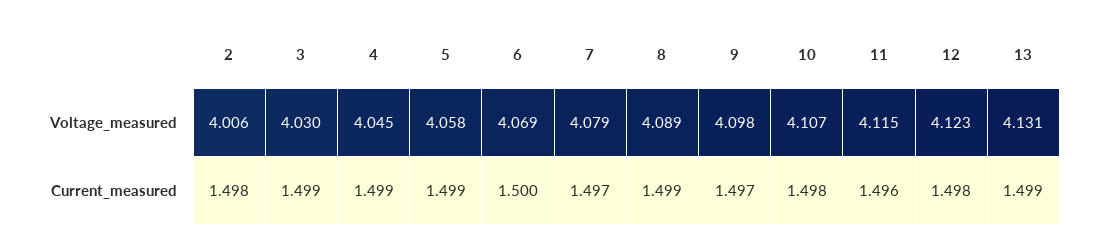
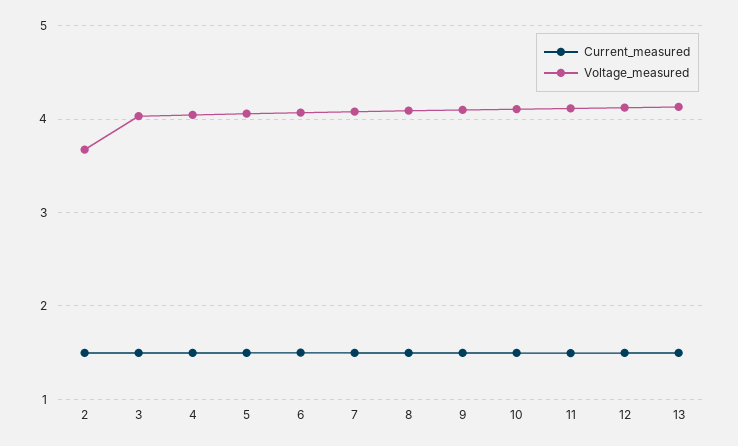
  {
    "Voltage_measured": {
-     "2": 4.006,
+     "2": 3.7,
      "3": 4.03,
      "4": 4.045,
      "5": 4.058,
      "6": 4.069,
      "7": 4.079,
      "8": 4.089,
      "9": 4.098,
      "10": 4.107,
      "11": 4.115,
      "12": 4.123,
      "13": 4.131
    },
    "Current_measured": {
      "2": 1.498,
      "3": 1.499,
      "4": 1.499,
      "5": 1.499,
      "6": 1.5,
      "7": 1.497,
      "8": 1.499,
      "9": 1.497,
      "10": 1.498,
      "11": 1.496,
      "12": 1.498,
      "13": 1.499
    }
  }

